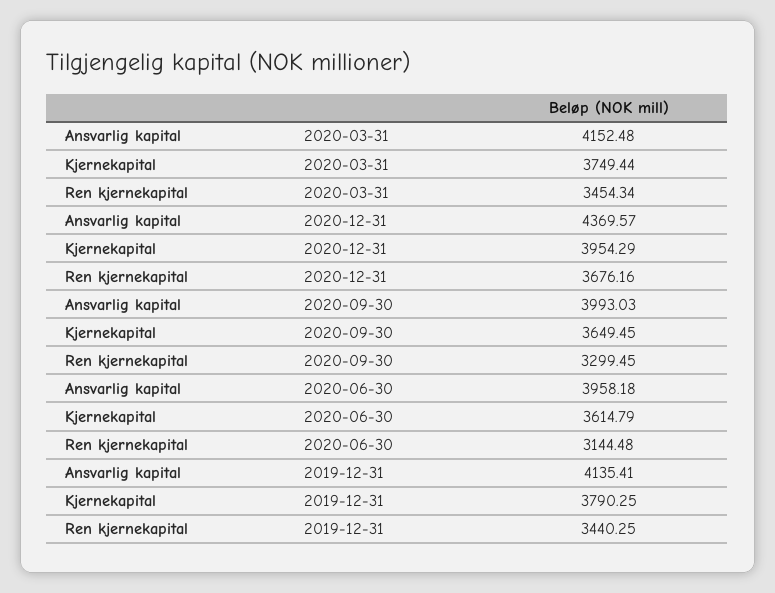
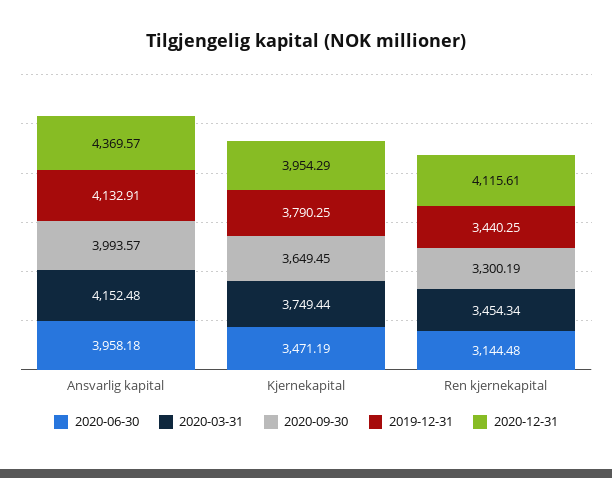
  {
    "2020-03-31": {
      "Ansvarlig kapital": 4152.48,
      "Kjernekapital": 3749.44,
      "Ren kjernekapital": 3454.34
    },
    "2020-12-31": {
      "Ansvarlig kapital": 4369.57,
      "Kjernekapital": 3954.29,
-     "Ren kjernekapital": 3676.16
+     "Ren kjernekapital": 4115.61
    },
    "2020-09-30": {
-     "Ansvarlig kapital": 3993.03,
+     "Ansvarlig kapital": 3993.57,
      "Kjernekapital": 3649.45,
-     "Ren kjernekapital": 3299.45
+     "Ren kjernekapital": 3300.19
    },
    "2020-06-30": {
      "Ansvarlig kapital": 3958.18,
-     "Kjernekapital": 3614.79,
+     "Kjernekapital": 3471.19,
      "Ren kjernekapital": 3144.48
    },
    "2019-12-31": {
-     "Ansvarlig kapital": 4135.41,
+     "Ansvarlig kapital": 4132.91,
      "Kjernekapital": 3790.25,
      "Ren kjernekapital": 3440.25
    }
  }

